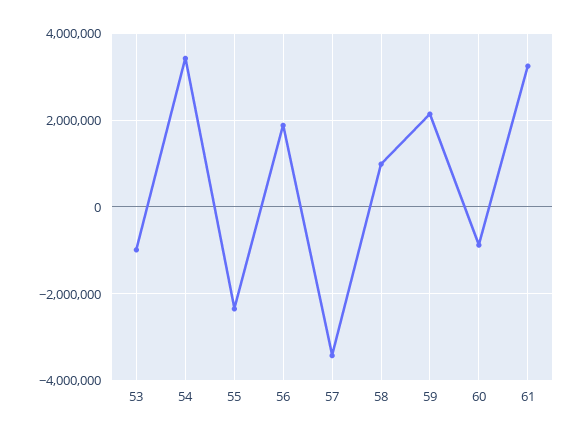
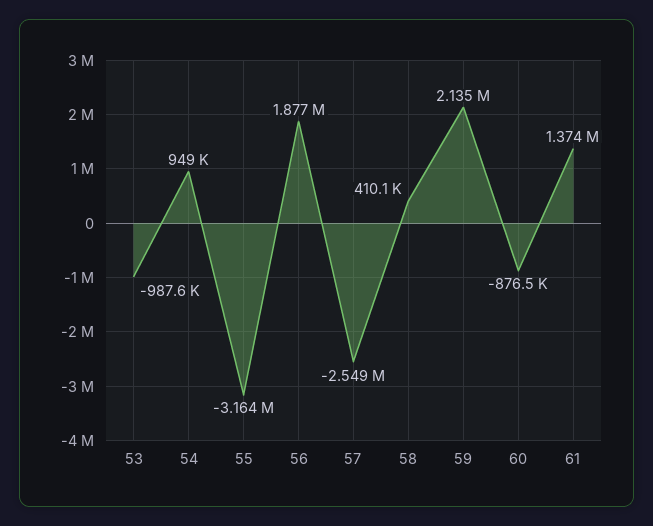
  {
    "53": -987600,
-   "54": 3400000,
+   "54": 949000,
-   "55": -2400000,
+   "55": -3164000,
    "56": 1877000,
-   "57": -3400000,
+   "57": -2549000,
-   "58": 1000000,
+   "58": 410100,
    "59": 2135000,
    "60": -876500,
-   "61": 3200000
+   "61": 1374000
  }

